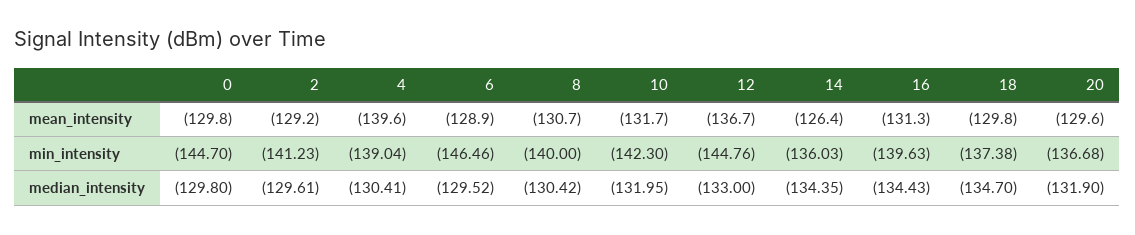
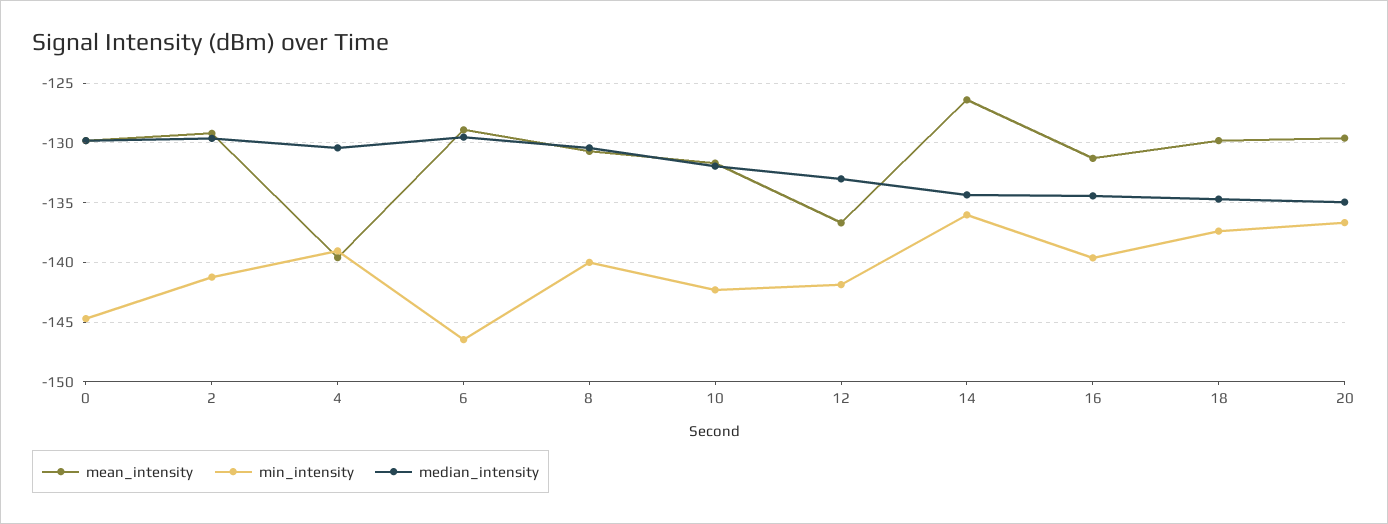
  {
    "mean_intensity": {
      "0": -129.8,
      "2": -129.2,
      "4": -139.6,
      "6": -128.9,
      "8": -130.7,
      "10": -131.7,
      "12": -136.7,
      "14": -126.4,
      "16": -131.3,
      "18": -129.8,
      "20": -129.6
    },
    "min_intensity": {
      "0": -144.7,
      "2": -141.23,
      "4": -139.04,
      "6": -146.46,
      "8": -140,
      "10": -142.3,
-     "12": -144.76,
+     "12": -142,
      "14": -136.03,
      "16": -139.63,
      "18": -137.38,
      "20": -136.68
    },
    "median_intensity": {
      "0": -129.8,
      "2": -129.61,
      "4": -130.41,
      "6": -129.52,
      "8": -130.42,
      "10": -131.95,
      "12": -133,
      "14": -134.35,
      "16": -134.43,
      "18": -134.7,
-     "20": -131.9
+     "20": -135
    }
  }

